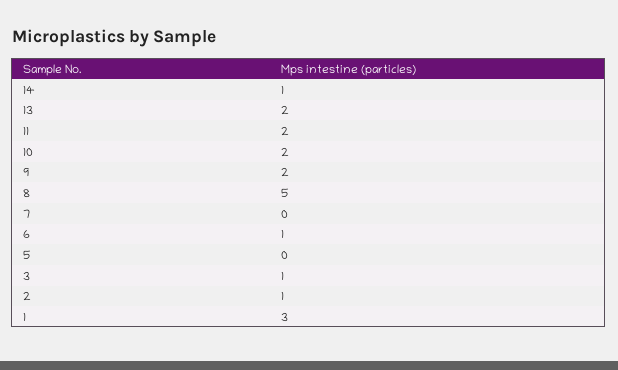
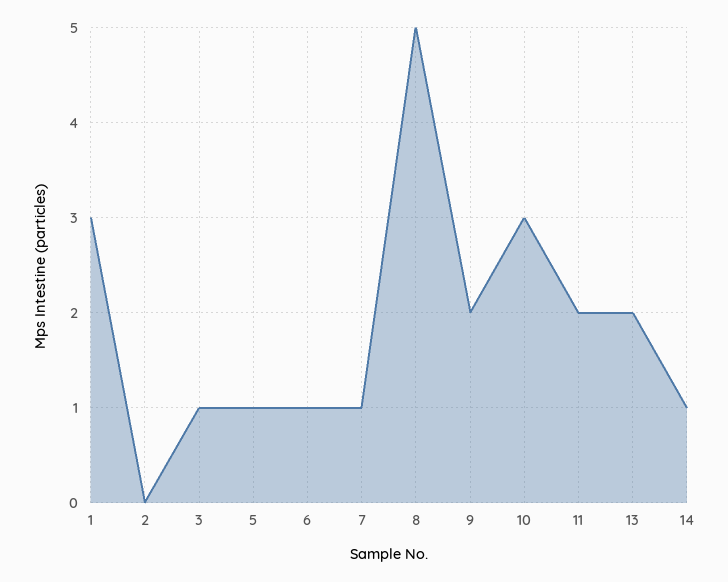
  {
    "14": 1,
    "13": 2,
    "11": 2,
-   "10": 2,
+   "10": 3,
    "9": 2,
    "8": 5,
-   "7": 0,
+   "7": 1,
    "6": 1,
-   "5": 0,
+   "5": 1,
    "3": 1,
-   "2": 1,
+   "2": 0,
    "1": 3
  }

